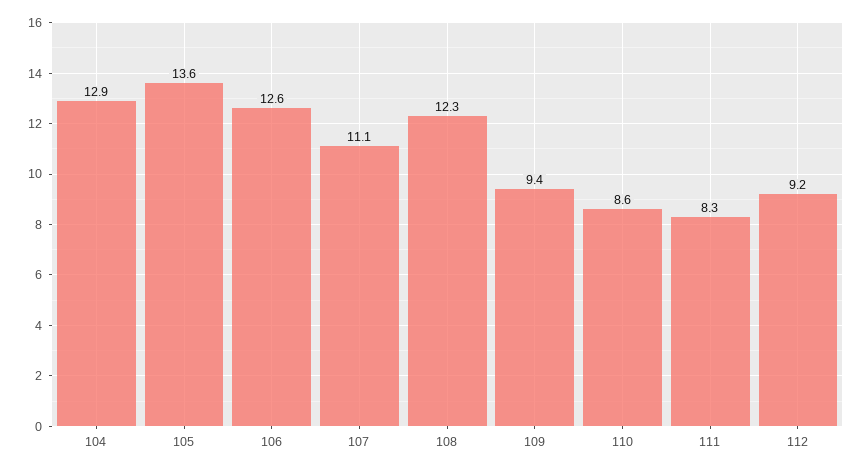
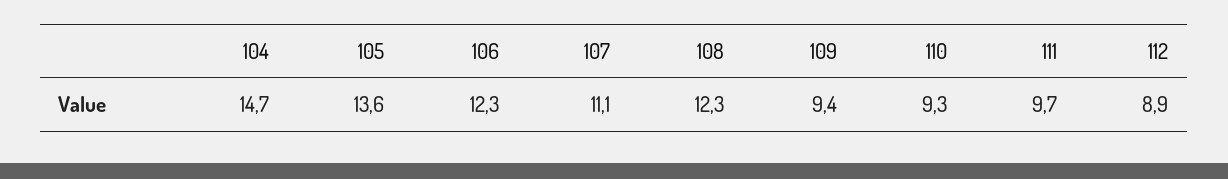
  {
-   "104": 12.9,
+   "104": 14.7,
    "105": 13.6,
-   "106": 12.6,
+   "106": 12.3,
    "107": 11.1,
    "108": 12.3,
    "109": 9.4,
-   "110": 8.6,
+   "110": 9.3,
-   "111": 8.3,
+   "111": 9.7,
-   "112": 9.2
+   "112": 8.9
  }

